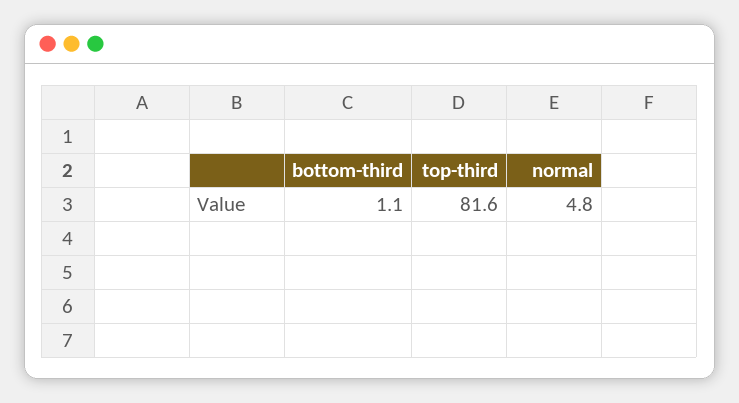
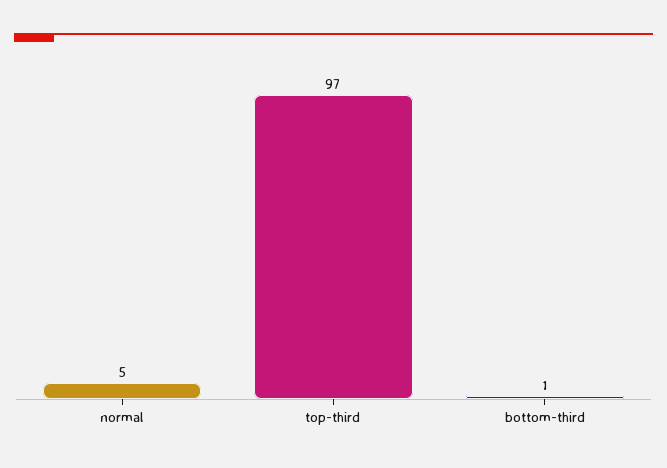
  {
    "bottom-third": 1.1,
-   "top-third": 81.6,
+   "top-third": 97,
    "normal": 4.8
  }

